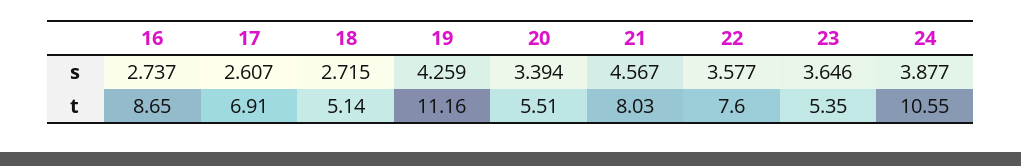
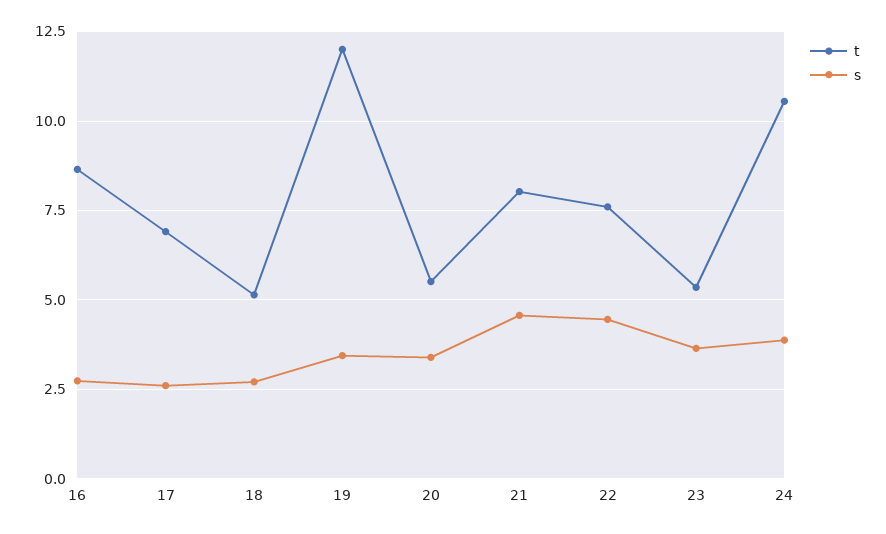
  {
    "s": {
      "16": 2.737,
      "17": 2.607,
      "18": 2.715,
-     "19": 4.259,
+     "19": 3.5,
      "20": 3.394,
      "21": 4.567,
-     "22": 3.577,
+     "22": 4.5,
      "23": 3.646,
      "24": 3.877
    },
    "t": {
      "16": 8.65,
      "17": 6.91,
      "18": 5.14,
-     "19": 11.16,
+     "19": 12,
      "20": 5.51,
      "21": 8.03,
      "22": 7.6,
      "23": 5.35,
      "24": 10.55
    }
  }

